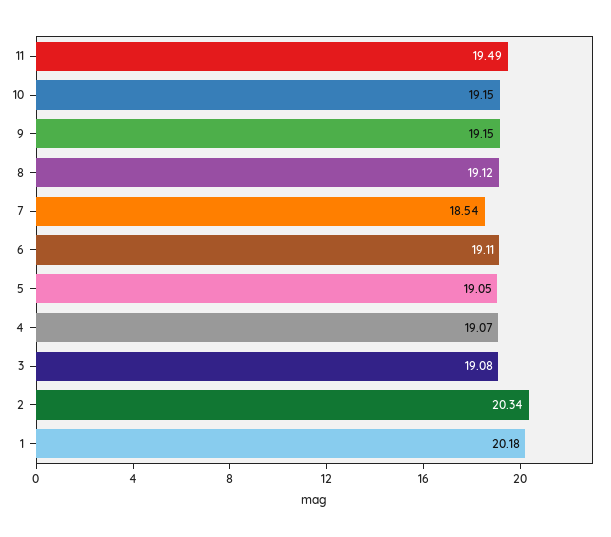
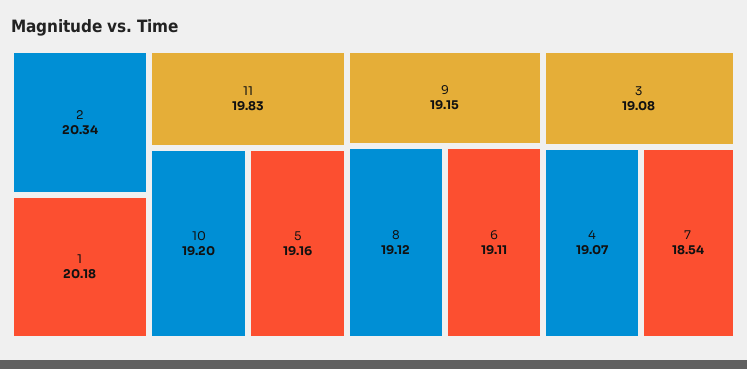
  {
-   "11": 19.49,
+   "11": 19.83,
-   "10": 19.15,
+   "10": 19.2,
    "9": 19.15,
    "8": 19.12,
    "7": 18.54,
    "6": 19.11,
-   "5": 19.05,
+   "5": 19.16,
    "4": 19.07,
    "3": 19.08,
    "2": 20.34,
    "1": 20.18
  }

